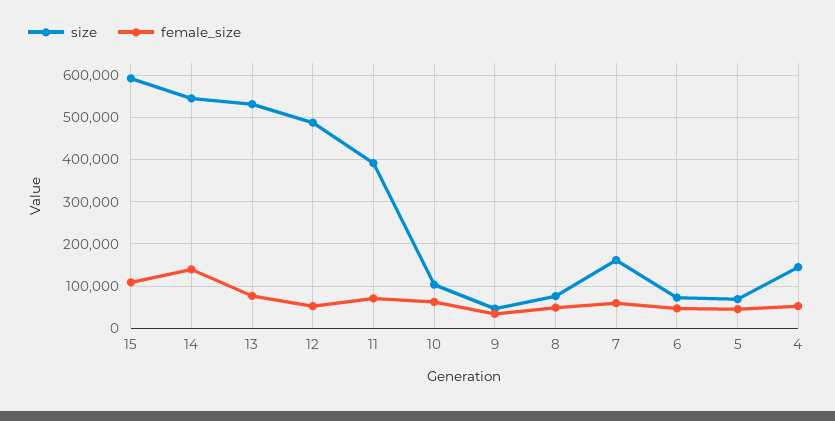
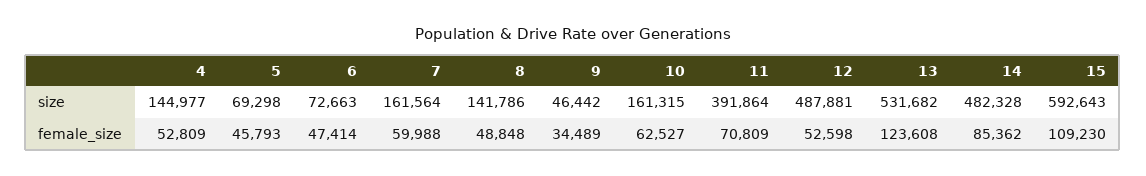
  {
    "size": {
      "15": 592643,
-     "14": 540000,
+     "14": 482328,
      "13": 531682,
      "12": 487881,
      "11": 391864,
-     "10": 100000,
+     "10": 161315,
      "9": 46442,
-     "8": 80000,
+     "8": 141786,
      "7": 161564,
      "6": 72663,
      "5": 69298,
      "4": 144977
    },
    "female_size": {
      "15": 109230,
-     "14": 140000,
+     "14": 85362,
-     "13": 80000,
+     "13": 123608,
      "12": 52598,
      "11": 70809,
      "10": 62527,
      "9": 34489,
      "8": 48848,
      "7": 59988,
      "6": 47414,
      "5": 45793,
      "4": 52809
    }
  }

